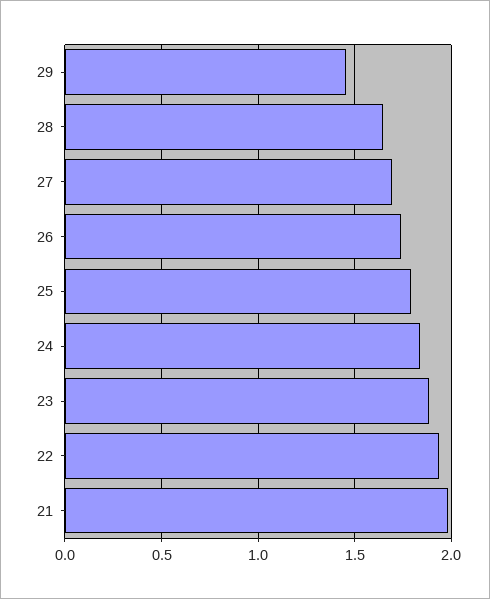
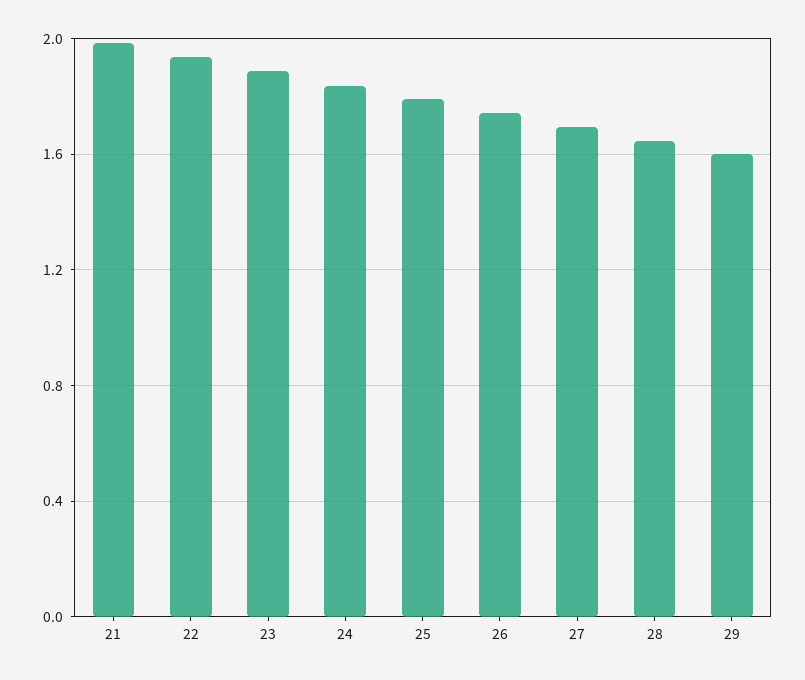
  {
-   "29": 1.45,
+   "29": 1.6,
    "28": 1.65,
    "27": 1.7,
    "26": 1.75,
    "25": 1.8,
    "24": 1.85,
    "23": 1.9,
    "22": 1.95,
    "21": 2
  }

